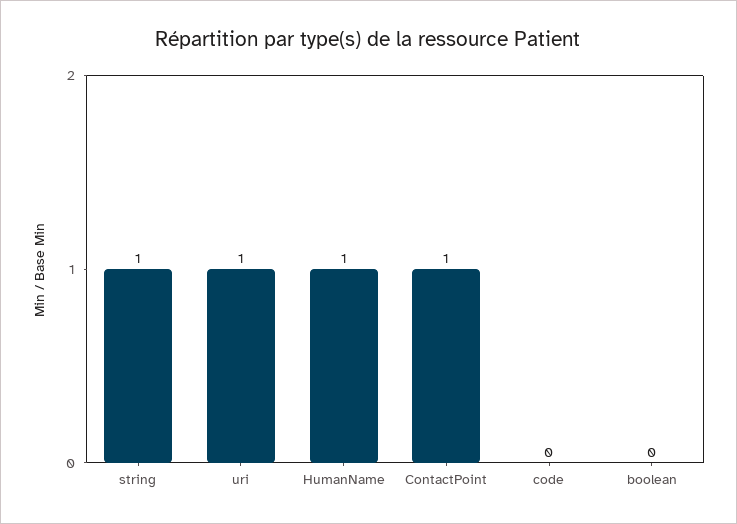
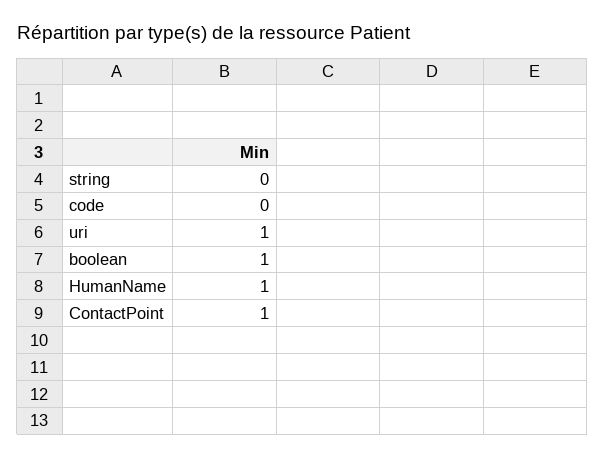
  {
-   "string": 1,
+   "string": 0,
    "uri": 1,
    "HumanName": 1,
    "ContactPoint": 1,
    "code": 0,
-   "boolean": 0
+   "boolean": 1
  }

